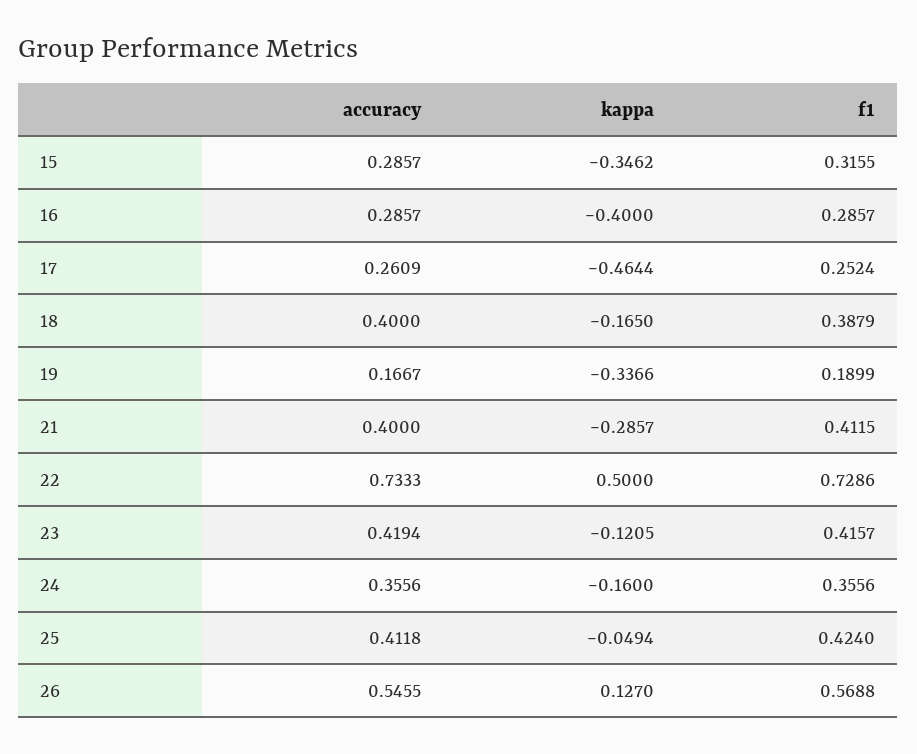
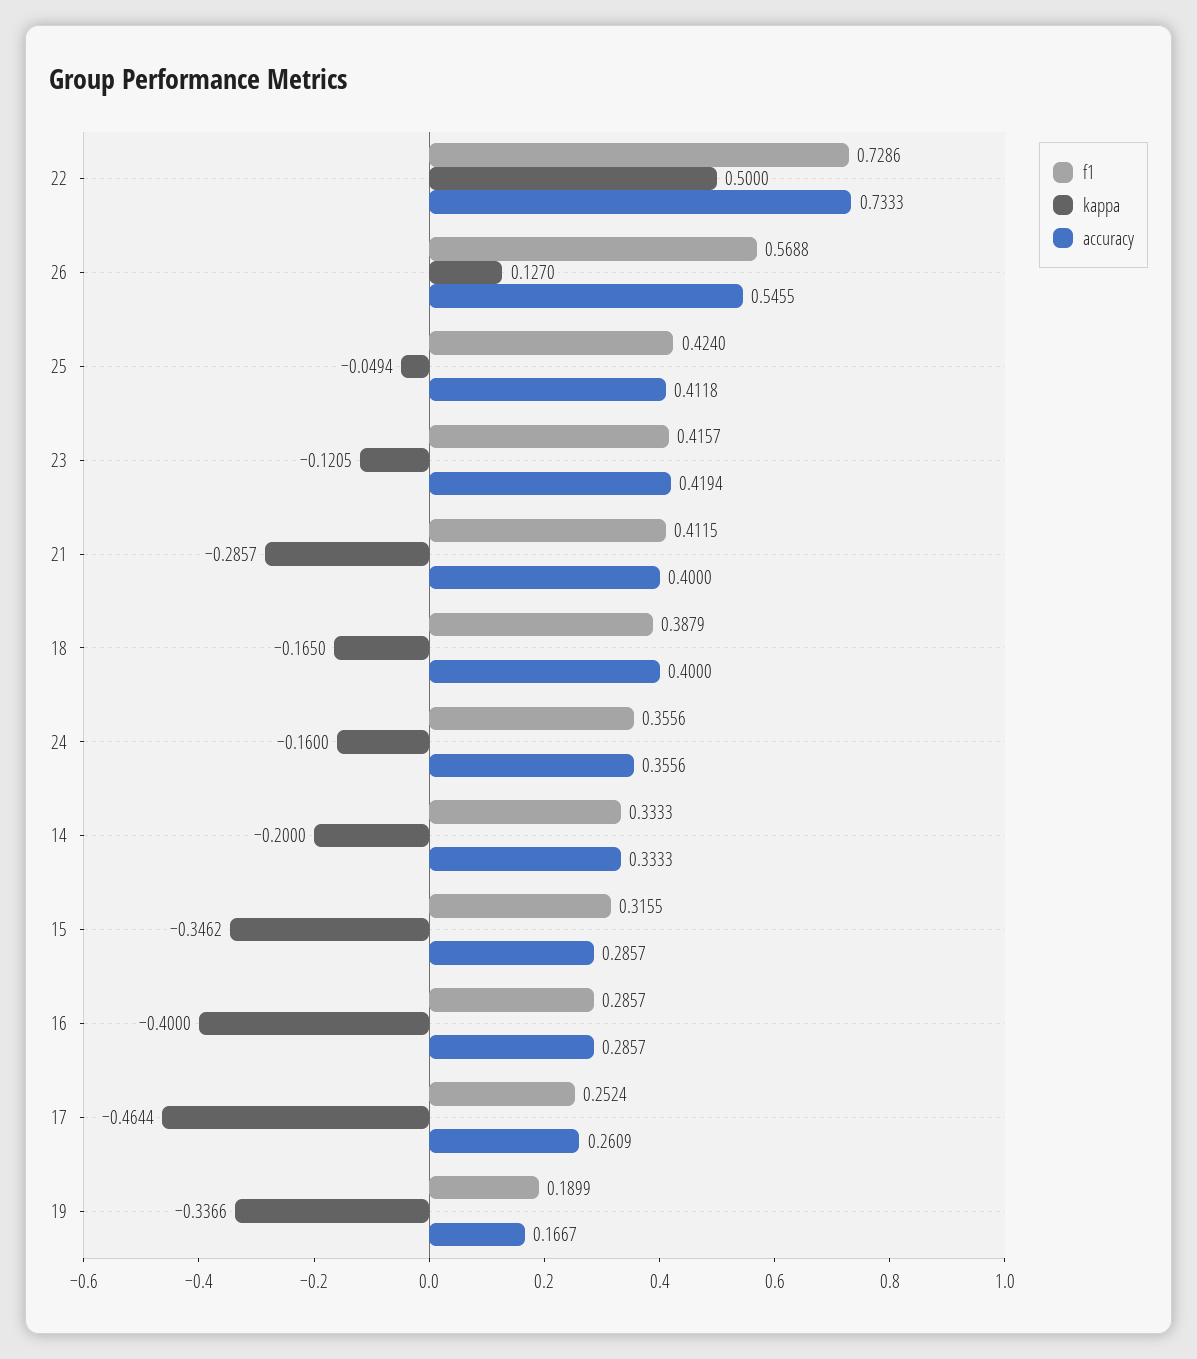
  {
    "accuracy": {
      "15": 0.2857,
      "16": 0.2857,
      "17": 0.2609,
      "18": 0.4,
      "19": 0.1667,
      "21": 0.4,
      "22": 0.7333,
      "23": 0.4194,
      "24": 0.3556,
      "25": 0.4118,
-     "26": 0.5455
+     "26": 0.5455,
+     "14": 0.3333
    },
    "kappa": {
      "15": -0.3462,
      "16": -0.4,
      "17": -0.4644,
      "18": -0.165,
      "19": -0.3366,
      "21": -0.2857,
      "22": 0.5,
      "23": -0.1205,
      "24": -0.16,
      "25": -0.0494,
-     "26": 0.127
+     "26": 0.127,
+     "14": -0.2
    },
    "f1": {
      "15": 0.3155,
      "16": 0.2857,
      "17": 0.2524,
      "18": 0.3879,
      "19": 0.1899,
      "21": 0.4115,
      "22": 0.7286,
      "23": 0.4157,
      "24": 0.3556,
      "25": 0.424,
-     "26": 0.5688
+     "26": 0.5688,
+     "14": 0.3333
    }
  }

